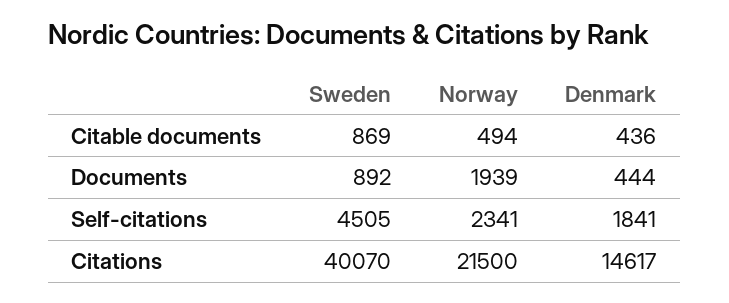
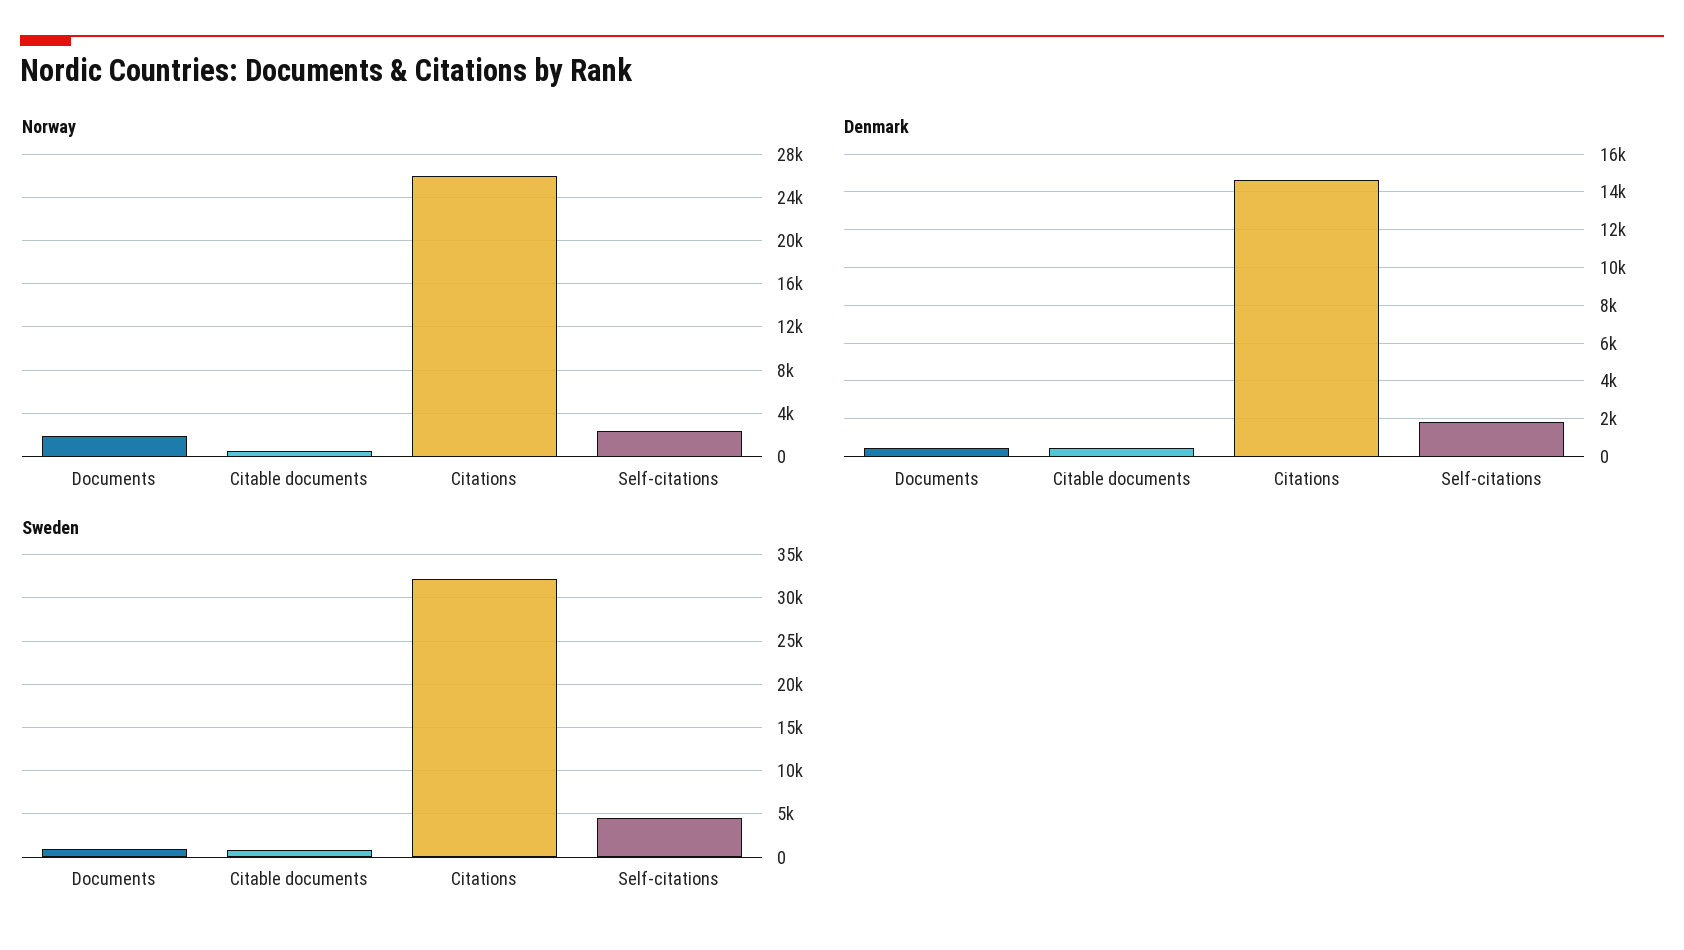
  {
    "Sweden": {
      "Citable documents": 869,
      "Documents": 892,
      "Self-citations": 4505,
-     "Citations": 40070
+     "Citations": 32000
    },
    "Norway": {
      "Citable documents": 494,
      "Documents": 1939,
      "Self-citations": 2341,
-     "Citations": 21500
+     "Citations": 26000
    },
    "Denmark": {
      "Citable documents": 436,
      "Documents": 444,
      "Self-citations": 1841,
      "Citations": 14617
    }
  }

